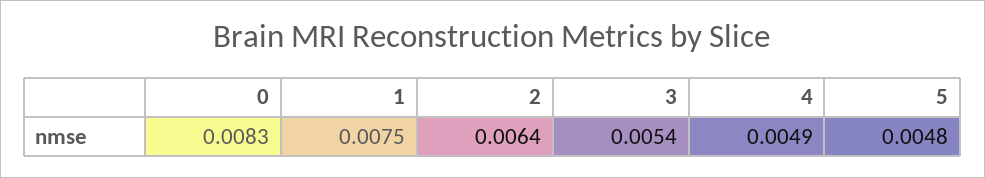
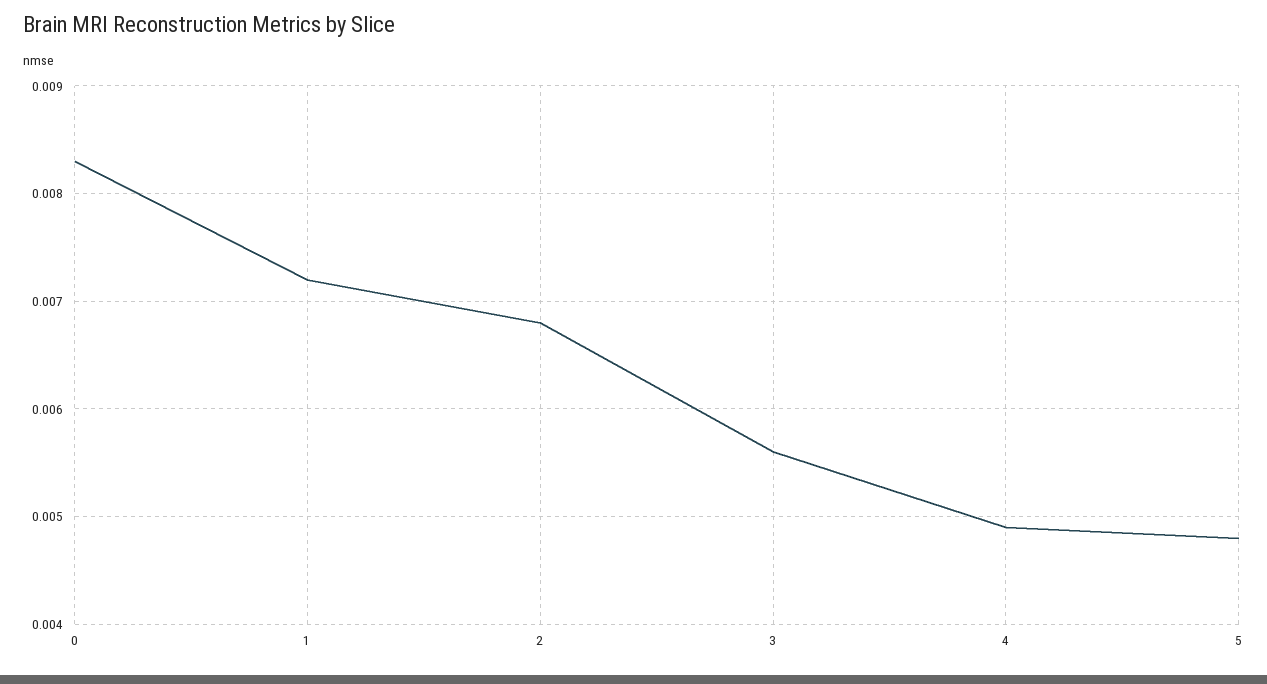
  {
    "0": 0.0083,
-   "1": 0.0075,
+   "1": 0.0072,
-   "2": 0.0064,
+   "2": 0.0068,
-   "3": 0.0054,
+   "3": 0.0056,
    "4": 0.0049,
    "5": 0.0048
  }

